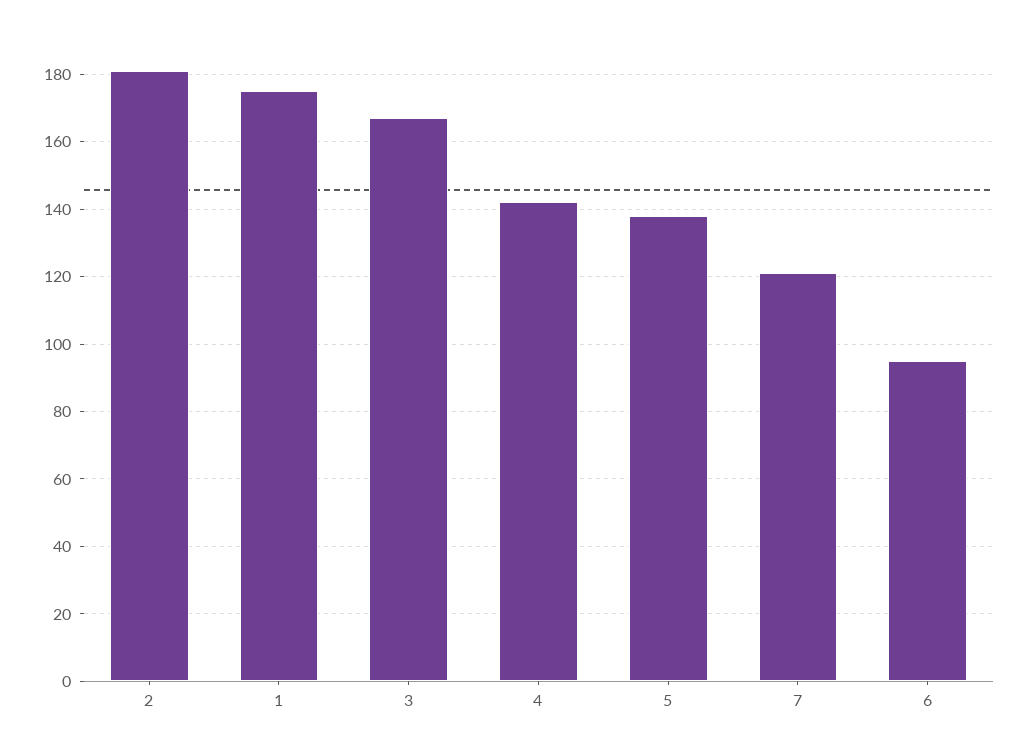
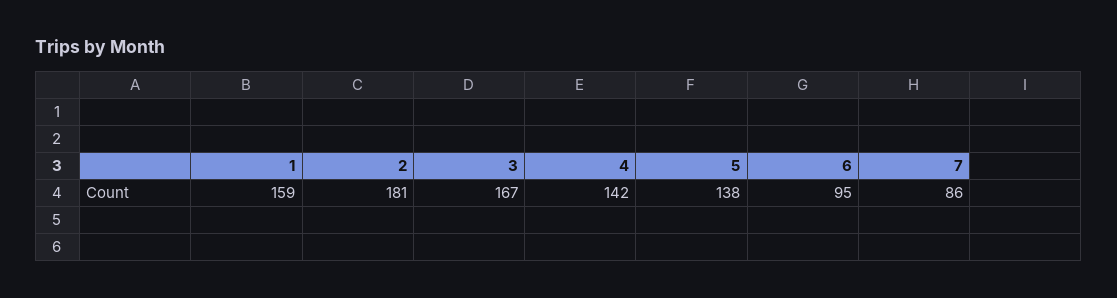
  {
    "2": 181,
-   "1": 175,
+   "1": 159,
    "3": 167,
    "4": 142,
    "5": 138,
-   "7": 120,
+   "7": 86,
    "6": 95
  }

